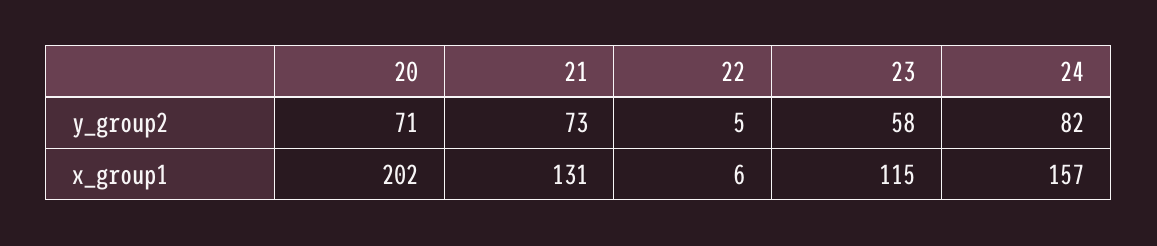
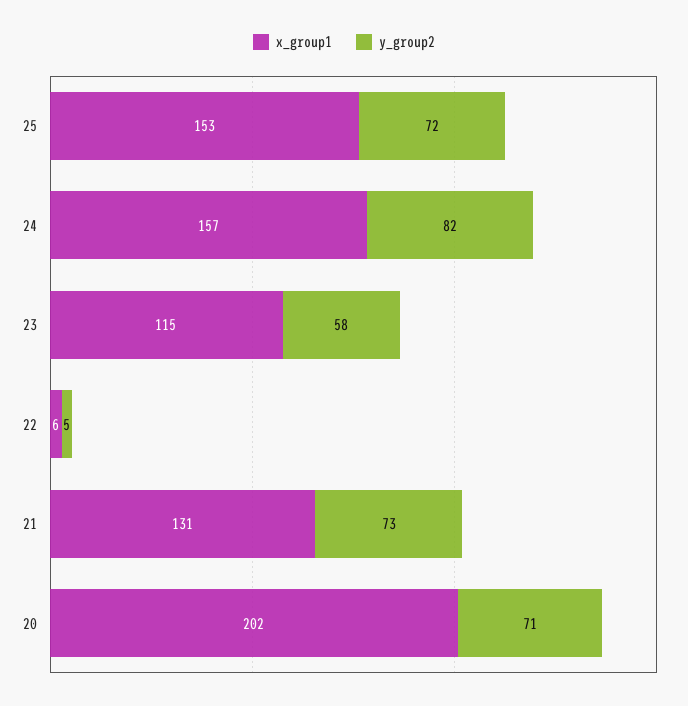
  {
    "y_group2": {
      "20": 71,
      "21": 73,
      "22": 5,
      "23": 58,
-     "24": 82
+     "24": 82,
+     "25": 72
    },
    "x_group1": {
      "20": 202,
      "21": 131,
      "22": 6,
      "23": 115,
-     "24": 157
+     "24": 157,
+     "25": 153
    }
  }

